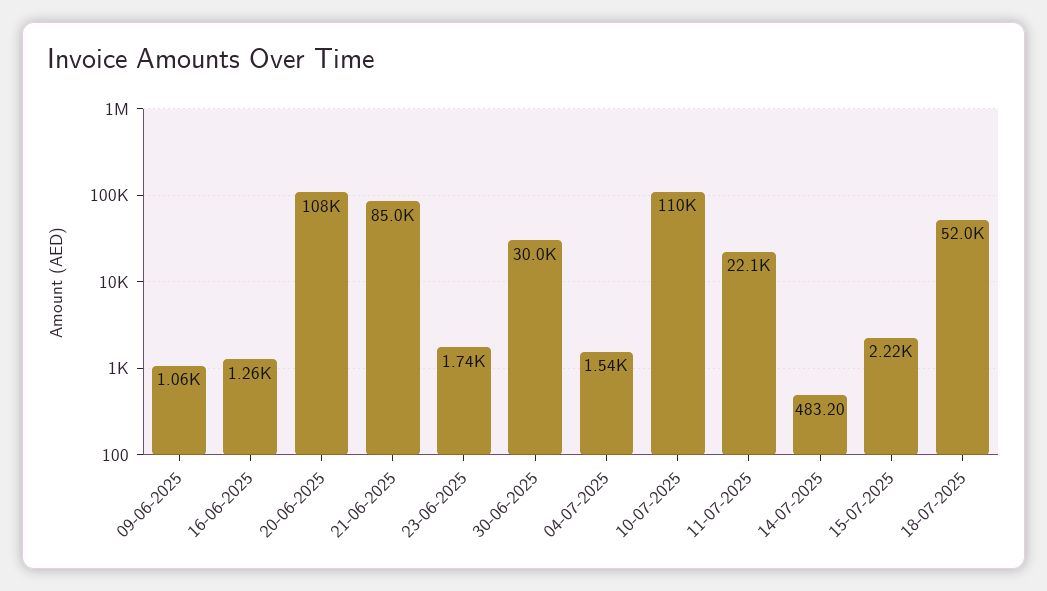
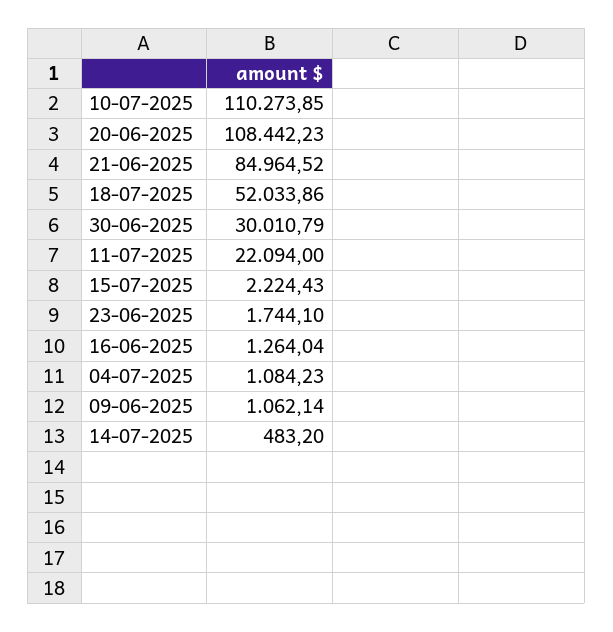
  {
    "09-06-2025": 1062.14,
    "16-06-2025": 1264.04,
    "20-06-2025": 108442.23,
    "21-06-2025": 84964.52,
    "23-06-2025": 1744.1,
    "30-06-2025": 30010.79,
-   "04-07-2025": 1540,
+   "04-07-2025": 1084.23,
    "10-07-2025": 110273.85,
    "11-07-2025": 22094,
    "14-07-2025": 483.2,
    "15-07-2025": 2224.43,
    "18-07-2025": 52033.86
  }

